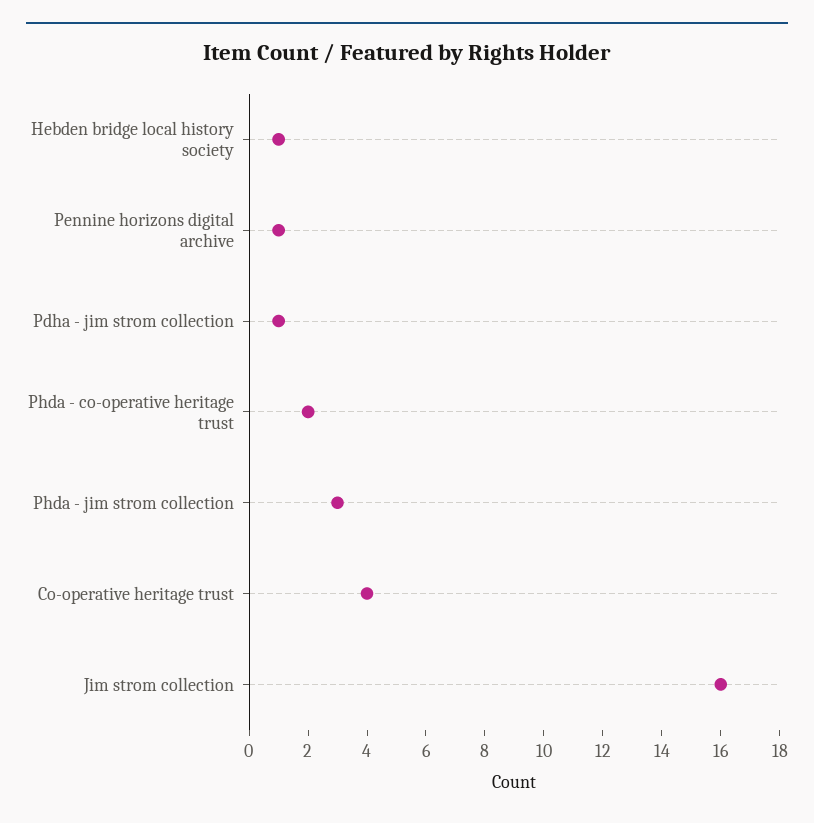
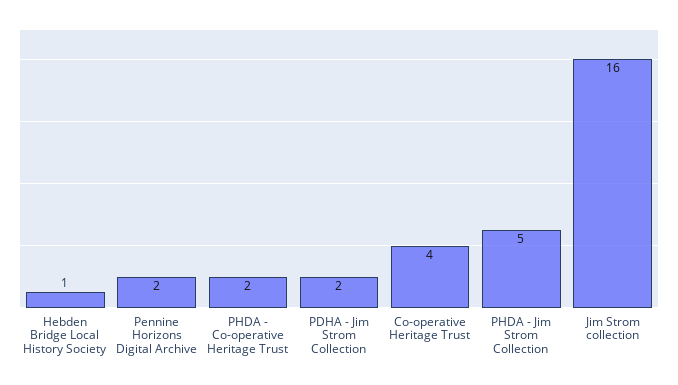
  {
    "Hebden bridge local history society": 1,
-   "Pennine horizons digital archive": 1,
+   "Pennine horizons digital archive": 2,
-   "Pdha - jim strom collection": 1,
+   "Pdha - jim strom collection": 2,
    "Phda - co-operative heritage trust": 2,
-   "Phda - jim strom collection": 3,
+   "Phda - jim strom collection": 5,
    "Co-operative heritage trust": 4,
    "Jim strom collection": 16
  }

